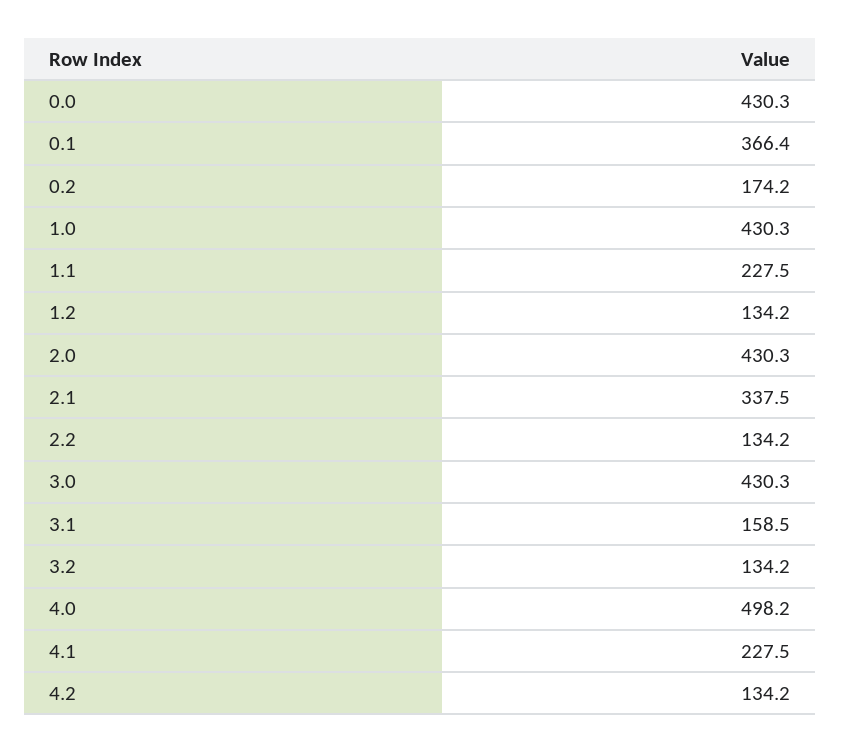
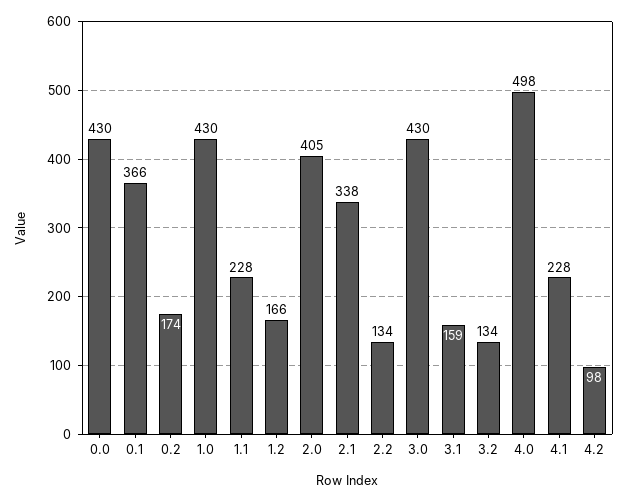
  {
    "0.0": 430.3,
    "0.1": 366.4,
    "0.2": 174.2,
    "1.0": 430.3,
    "1.1": 227.5,
-   "1.2": 134.2,
+   "1.2": 166,
-   "2.0": 430.3,
+   "2.0": 405,
    "2.1": 337.5,
    "2.2": 134.2,
    "3.0": 430.3,
    "3.1": 158.5,
    "3.2": 134.2,
    "4.0": 498.2,
    "4.1": 227.5,
-   "4.2": 134.2
+   "4.2": 98
  }

